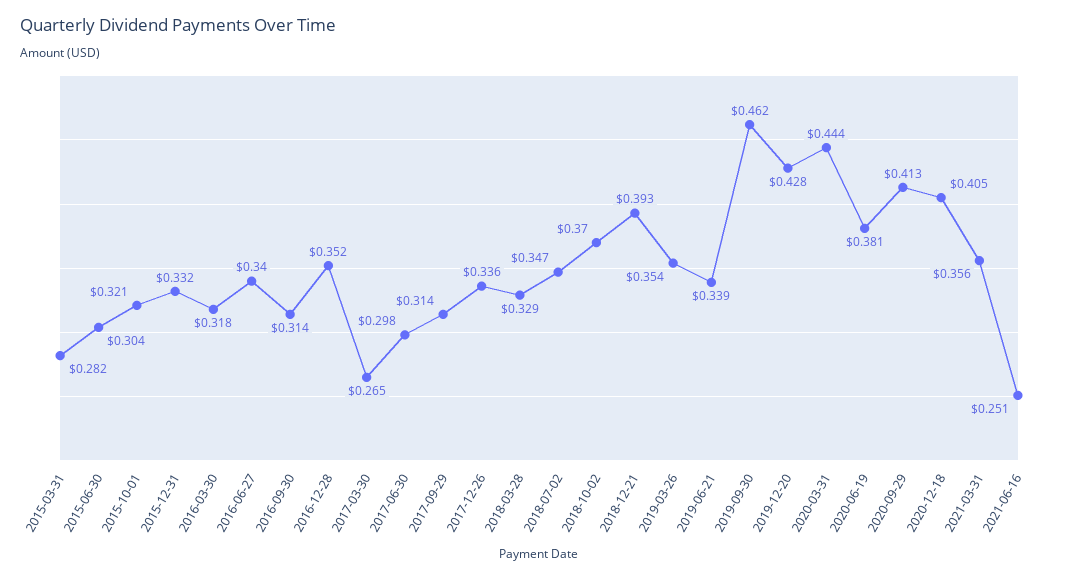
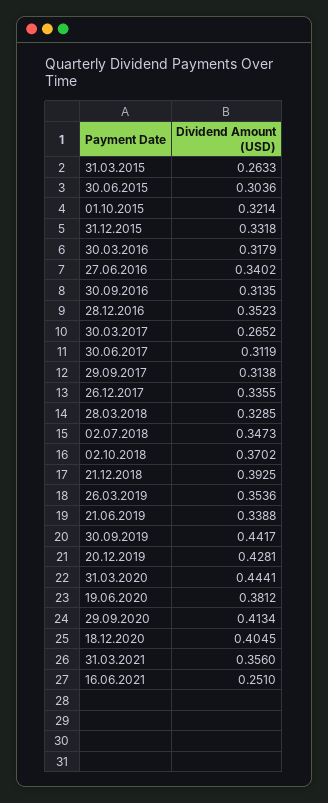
  {
-   "2015-03-31": 0.282,
+   "2015-03-31": 0.2633,
    "2015-06-30": 0.3036,
    "2015-10-01": 0.3214,
    "2015-12-31": 0.3318,
    "2016-03-30": 0.3179,
    "2016-06-27": 0.3402,
    "2016-09-30": 0.3135,
    "2016-12-28": 0.3523,
    "2017-03-30": 0.2652,
-   "2017-06-30": 0.298,
+   "2017-06-30": 0.3119,
    "2017-09-29": 0.3138,
    "2017-12-26": 0.3355,
    "2018-03-28": 0.3285,
    "2018-07-02": 0.3473,
    "2018-10-02": 0.3702,
    "2018-12-21": 0.3925,
    "2019-03-26": 0.3536,
    "2019-06-21": 0.3388,
-   "2019-09-30": 0.462,
+   "2019-09-30": 0.4417,
    "2019-12-20": 0.4281,
    "2020-03-31": 0.4441,
    "2020-06-19": 0.3812,
    "2020-09-29": 0.4134,
    "2020-12-18": 0.4045,
    "2021-03-31": 0.356,
    "2021-06-16": 0.251
  }

